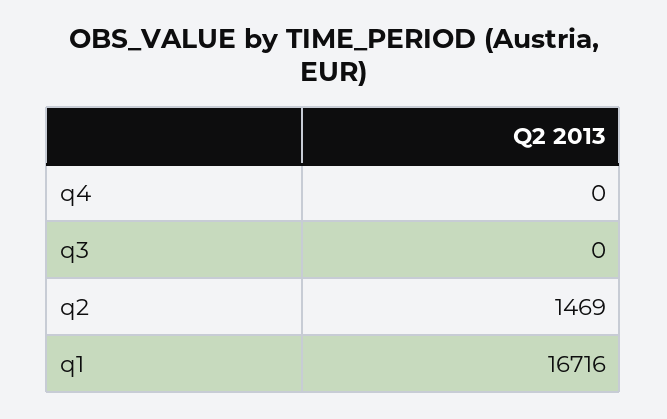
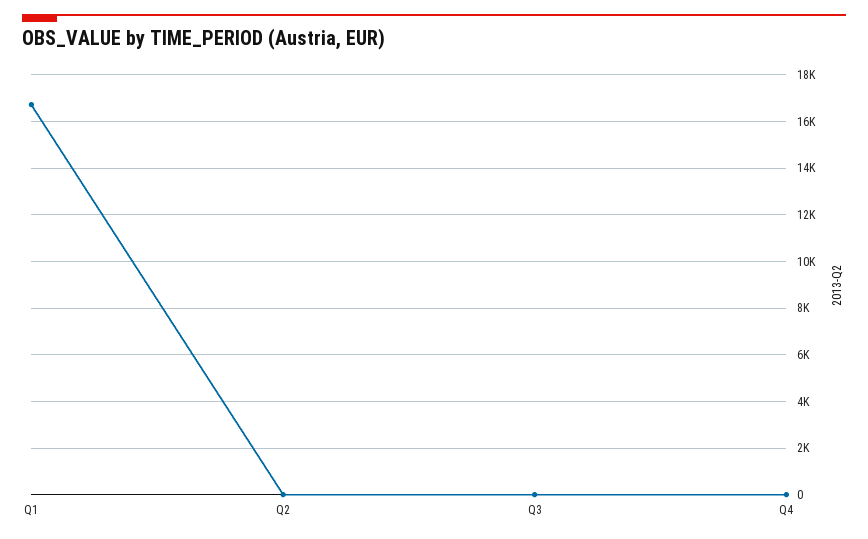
  {
    "q4": 0,
    "q3": 0,
-   "q2": 1469,
+   "q2": 0,
    "q1": 16716
  }

